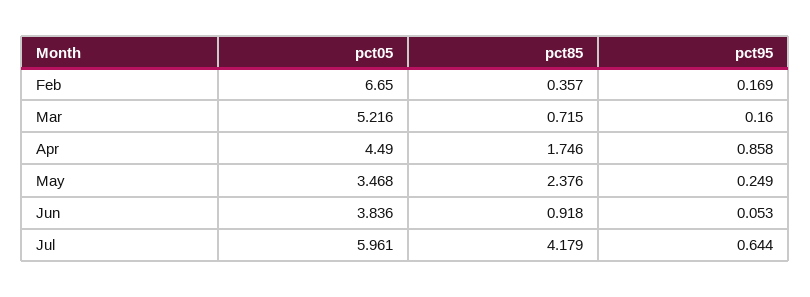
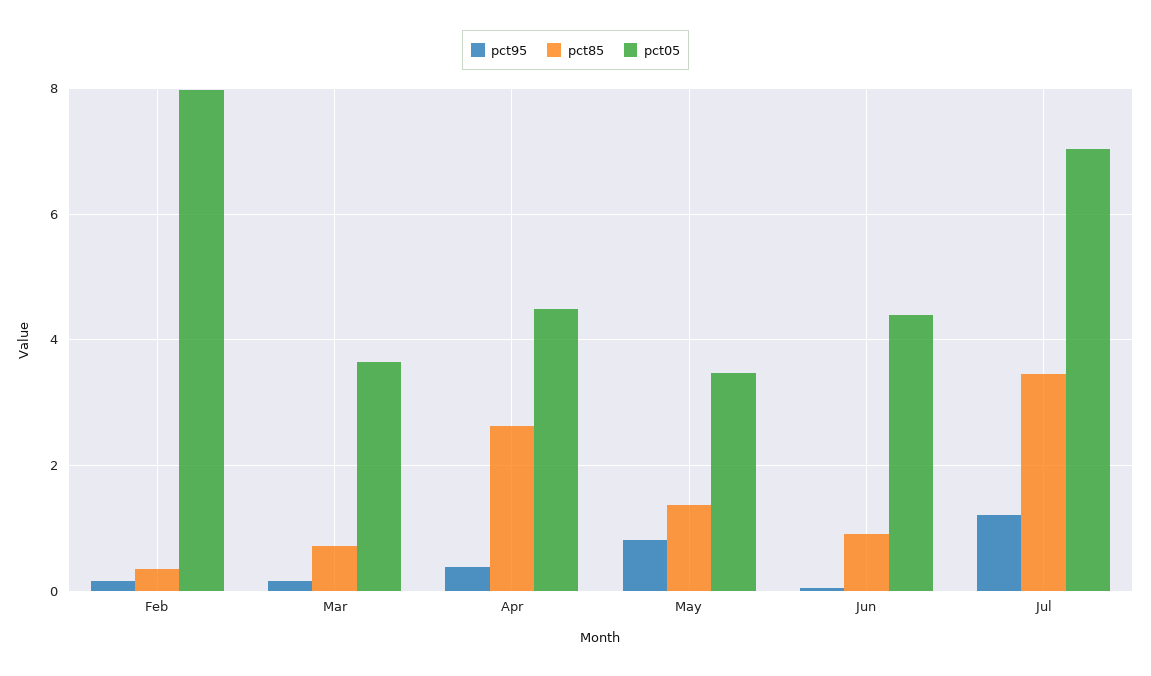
  {
    "pct05": {
-     "Feb": 6.65,
+     "Feb": 8,
-     "Mar": 5.216,
+     "Mar": 3.6,
      "Apr": 4.49,
      "May": 3.468,
-     "Jun": 3.836,
+     "Jun": 4.4,
-     "Jul": 5.961
+     "Jul": 7
    },
    "pct85": {
      "Feb": 0.357,
      "Mar": 0.715,
-     "Apr": 1.746,
+     "Apr": 2.6,
-     "May": 2.376,
+     "May": 1.4,
      "Jun": 0.918,
-     "Jul": 4.179
+     "Jul": 3.4
    },
    "pct95": {
      "Feb": 0.169,
      "Mar": 0.16,
-     "Apr": 0.858,
+     "Apr": 0.4,
-     "May": 0.249,
+     "May": 0.8,
      "Jun": 0.053,
-     "Jul": 0.644
+     "Jul": 1.2
    }
  }

